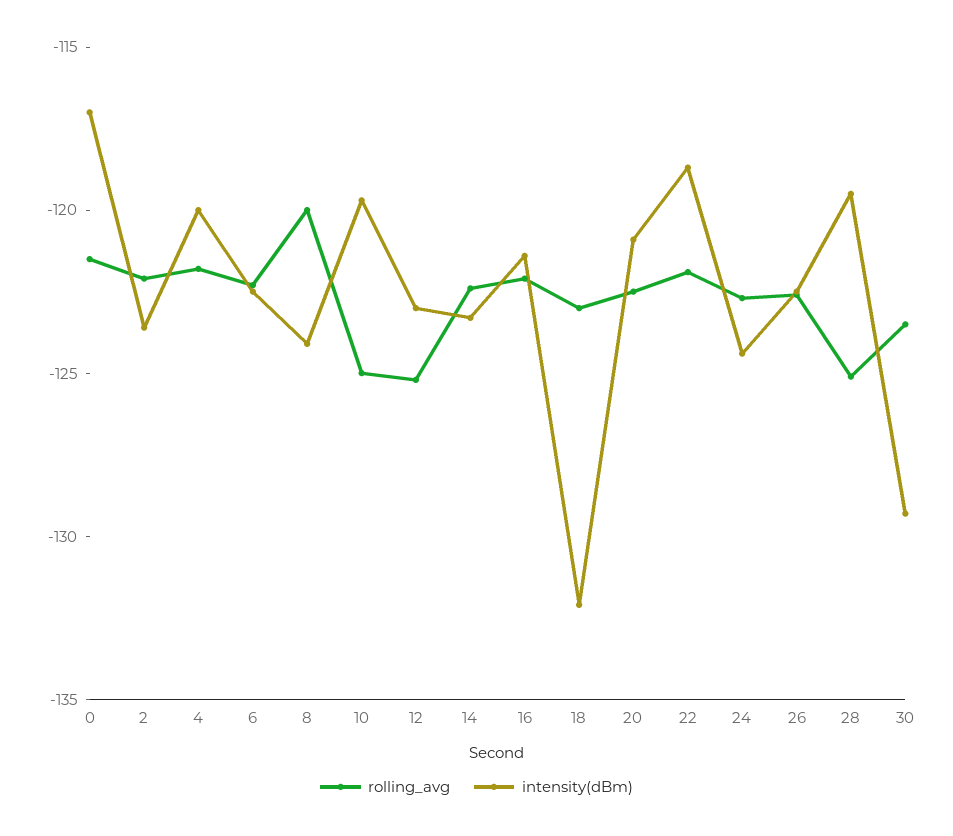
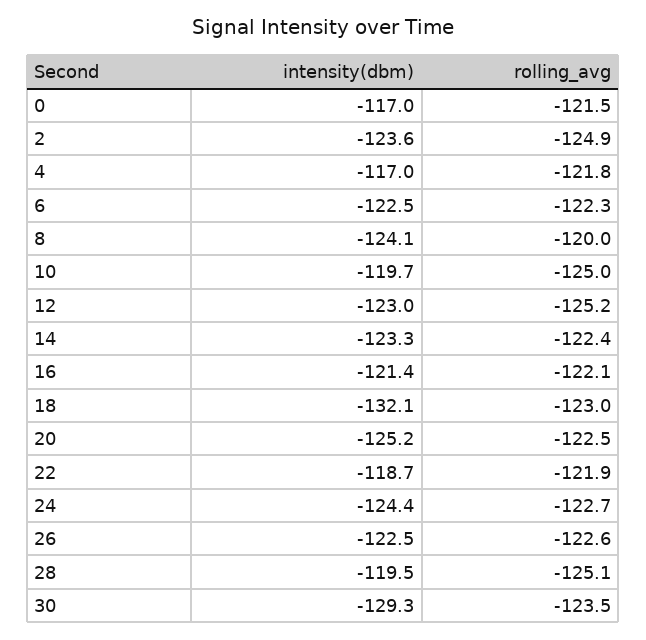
  {
    "rolling_avg": {
      "0": -121.5,
-     "2": -122,
+     "2": -124.9,
      "4": -121.8,
      "6": -122.3,
      "8": -120,
      "10": -125,
      "12": -125.2,
      "14": -122.4,
      "16": -122.1,
      "18": -123,
      "20": -122.5,
      "22": -121.9,
      "24": -122.7,
      "26": -122.6,
      "28": -125.1,
      "30": -123.5
    },
    "intensity(dBm)": {
      "0": -117,
      "2": -123.6,
-     "4": -120,
+     "4": -117,
      "6": -122.5,
      "8": -124.1,
      "10": -119.7,
      "12": -123,
      "14": -123.3,
      "16": -121.4,
      "18": -132.1,
-     "20": -121,
+     "20": -125.2,
      "22": -118.7,
      "24": -124.4,
      "26": -122.5,
      "28": -119.5,
      "30": -129.3
    }
  }

